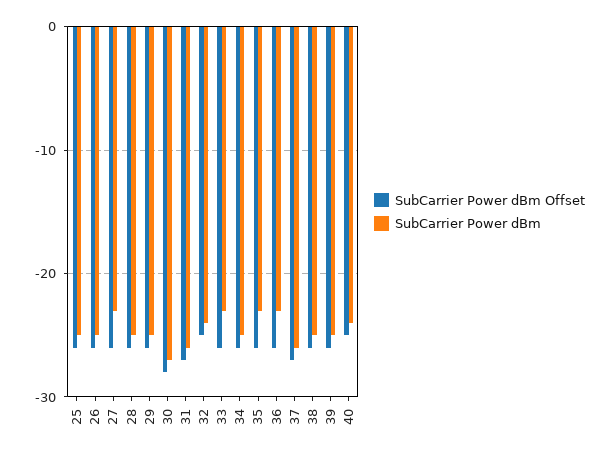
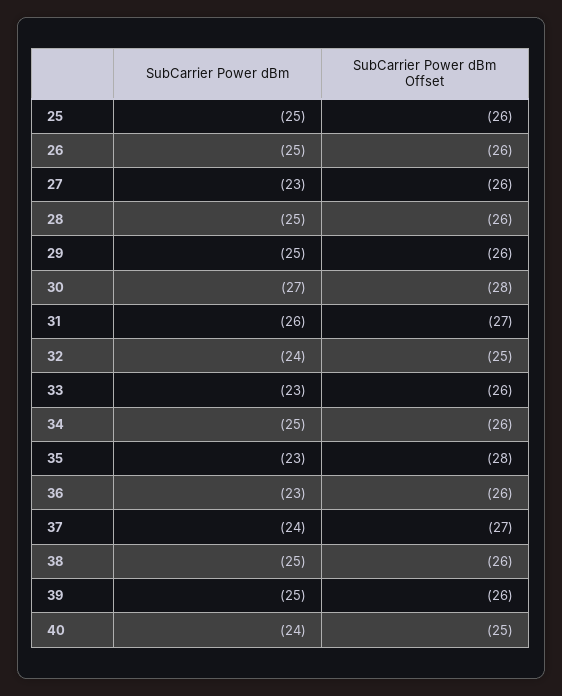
  {
    "SubCarrier Power dBm Offset": {
      "25": -26,
      "26": -26,
      "27": -26,
      "28": -26,
      "29": -26,
      "30": -28,
      "31": -27,
      "32": -25,
      "33": -26,
      "34": -26,
-     "35": -26,
+     "35": -28,
      "36": -26,
      "37": -27,
      "38": -26,
      "39": -26,
      "40": -25
    },
    "SubCarrier Power dBm": {
      "25": -25,
      "26": -25,
      "27": -23,
      "28": -25,
      "29": -25,
      "30": -27,
      "31": -26,
      "32": -24,
      "33": -23,
      "34": -25,
      "35": -23,
      "36": -23,
-     "37": -26,
+     "37": -24,
      "38": -25,
      "39": -25,
      "40": -24
    }
  }

